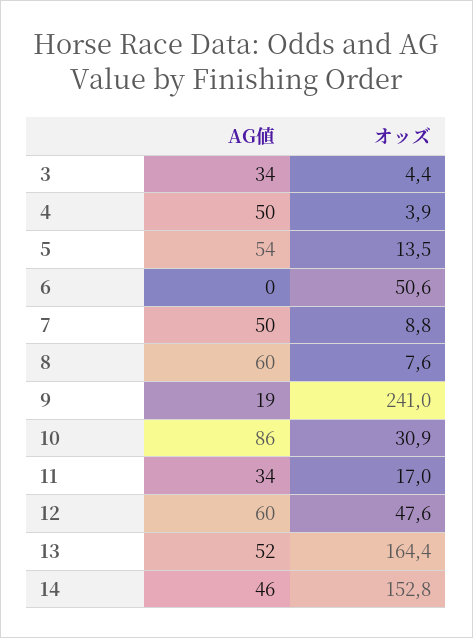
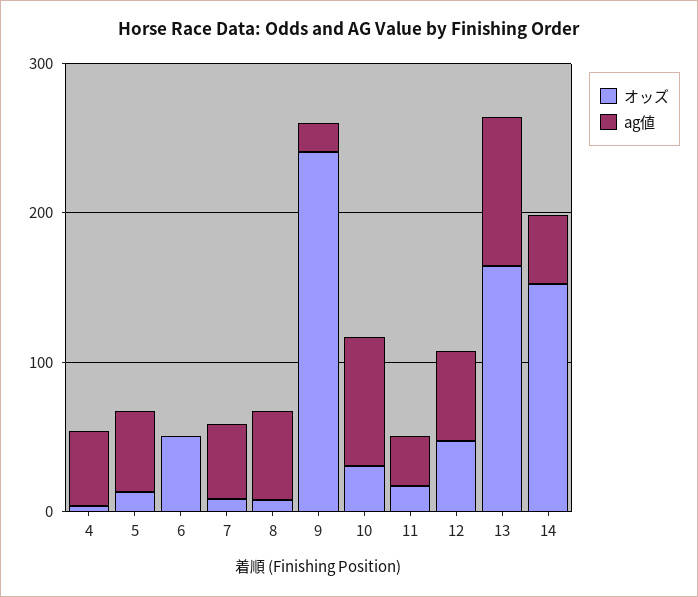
  {
    "AG値": {
-     "3": 34,
      "4": 50,
      "5": 54,
      "6": 0,
      "7": 50,
      "8": 60,
      "9": 19,
      "10": 86,
      "11": 34,
      "12": 60,
-     "13": 52,
+     "13": 100,
      "14": 46
    },
    "オッズ": {
-     "3": 4.4,
      "4": 3.9,
      "5": 13.5,
      "6": 50.6,
      "7": 8.8,
      "8": 7.6,
      "9": 241,
      "10": 30.9,
      "11": 17,
      "12": 47.6,
      "13": 164.4,
      "14": 152.8
    }
  }

